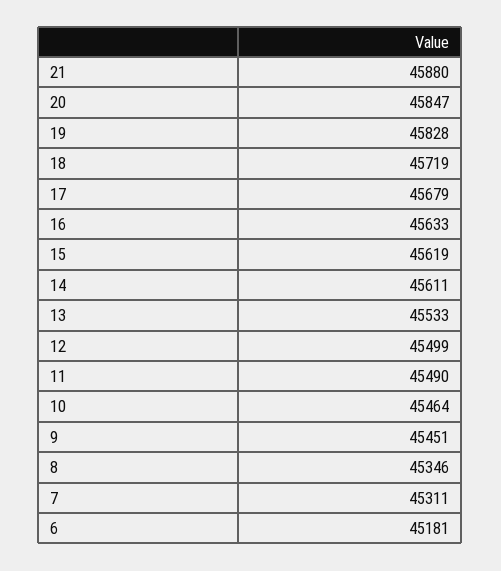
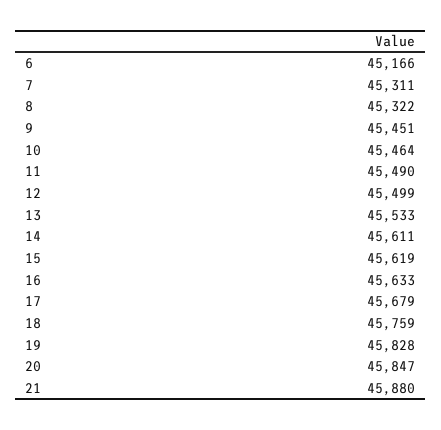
  {
    "21": 45880,
    "20": 45847,
    "19": 45828,
-   "18": 45719,
+   "18": 45759,
    "17": 45679,
    "16": 45633,
    "15": 45619,
    "14": 45611,
    "13": 45533,
    "12": 45499,
    "11": 45490,
    "10": 45464,
    "9": 45451,
-   "8": 45346,
+   "8": 45322,
    "7": 45311,
-   "6": 45181
+   "6": 45166
  }

